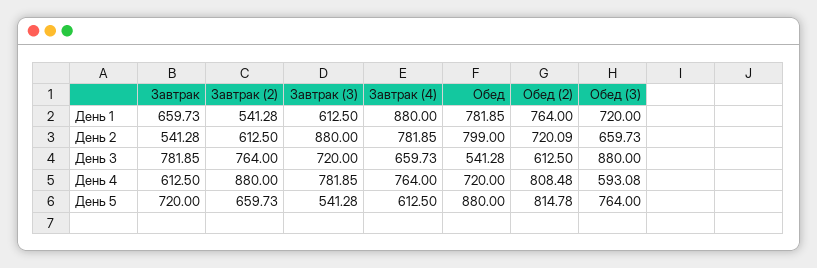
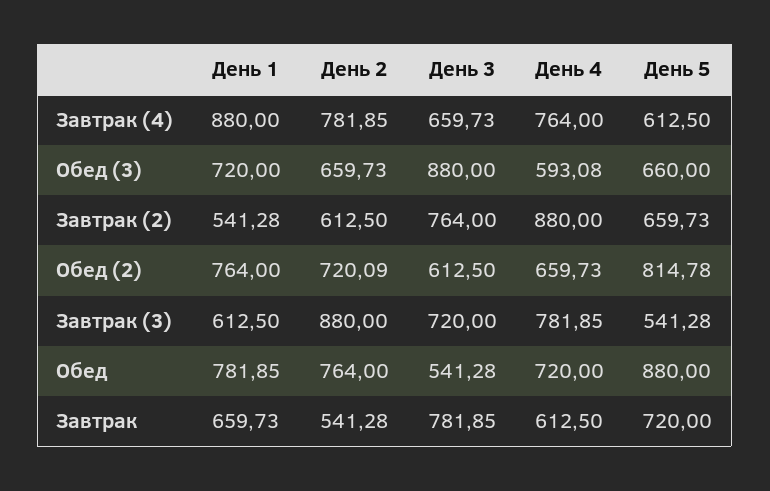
  {
    "Завтрак": {
      "День 1": 659.73,
      "День 2": 541.28,
      "День 3": 781.85,
      "День 4": 612.5,
      "День 5": 720
    },
    "Завтрак (2)": {
      "День 1": 541.28,
      "День 2": 612.5,
      "День 3": 764,
      "День 4": 880,
      "День 5": 659.73
    },
    "Завтрак (3)": {
      "День 1": 612.5,
      "День 2": 880,
      "День 3": 720,
      "День 4": 781.85,
      "День 5": 541.28
    },
    "Завтрак (4)": {
      "День 1": 880,
      "День 2": 781.85,
      "День 3": 659.73,
      "День 4": 764,
      "День 5": 612.5
    },
    "Обед": {
      "День 1": 781.85,
-     "День 2": 799,
+     "День 2": 764,
      "День 3": 541.28,
      "День 4": 720,
      "День 5": 880
    },
    "Обед (2)": {
      "День 1": 764,
      "День 2": 720.09,
      "День 3": 612.5,
-     "День 4": 808.48,
+     "День 4": 659.73,
      "День 5": 814.78
    },
    "Обед (3)": {
      "День 1": 720,
      "День 2": 659.73,
      "День 3": 880,
      "День 4": 593.08,
-     "День 5": 764
+     "День 5": 660
    }
  }

